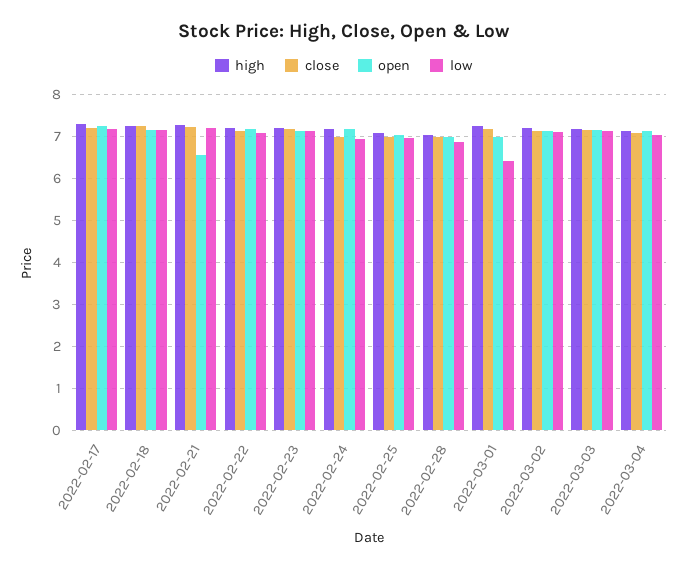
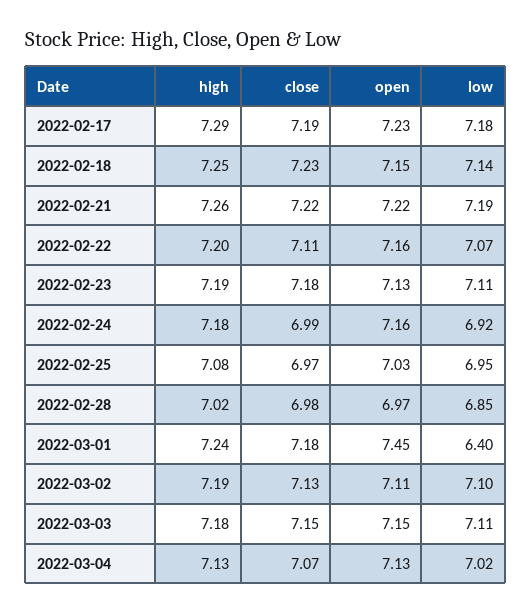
  {
    "high": {
      "2022-02-17": 7.29,
      "2022-02-18": 7.25,
      "2022-02-21": 7.26,
      "2022-02-22": 7.2,
      "2022-02-23": 7.19,
      "2022-02-24": 7.18,
      "2022-02-25": 7.08,
      "2022-02-28": 7.02,
      "2022-03-01": 7.24,
      "2022-03-02": 7.19,
      "2022-03-03": 7.18,
      "2022-03-04": 7.13
    },
    "close": {
      "2022-02-17": 7.19,
      "2022-02-18": 7.23,
      "2022-02-21": 7.22,
      "2022-02-22": 7.11,
      "2022-02-23": 7.18,
      "2022-02-24": 6.99,
      "2022-02-25": 6.97,
      "2022-02-28": 6.98,
      "2022-03-01": 7.18,
      "2022-03-02": 7.13,
      "2022-03-03": 7.15,
      "2022-03-04": 7.07
    },
    "open": {
      "2022-02-17": 7.23,
      "2022-02-18": 7.15,
-     "2022-02-21": 6.6,
+     "2022-02-21": 7.22,
      "2022-02-22": 7.16,
      "2022-02-23": 7.13,
      "2022-02-24": 7.16,
      "2022-02-25": 7.03,
      "2022-02-28": 6.97,
-     "2022-03-01": 7,
+     "2022-03-01": 7.45,
      "2022-03-02": 7.11,
      "2022-03-03": 7.15,
      "2022-03-04": 7.13
    },
    "low": {
      "2022-02-17": 7.18,
      "2022-02-18": 7.14,
      "2022-02-21": 7.19,
      "2022-02-22": 7.07,
      "2022-02-23": 7.11,
      "2022-02-24": 6.92,
      "2022-02-25": 6.95,
      "2022-02-28": 6.85,
      "2022-03-01": 6.4,
      "2022-03-02": 7.1,
      "2022-03-03": 7.11,
      "2022-03-04": 7.02
    }
  }

